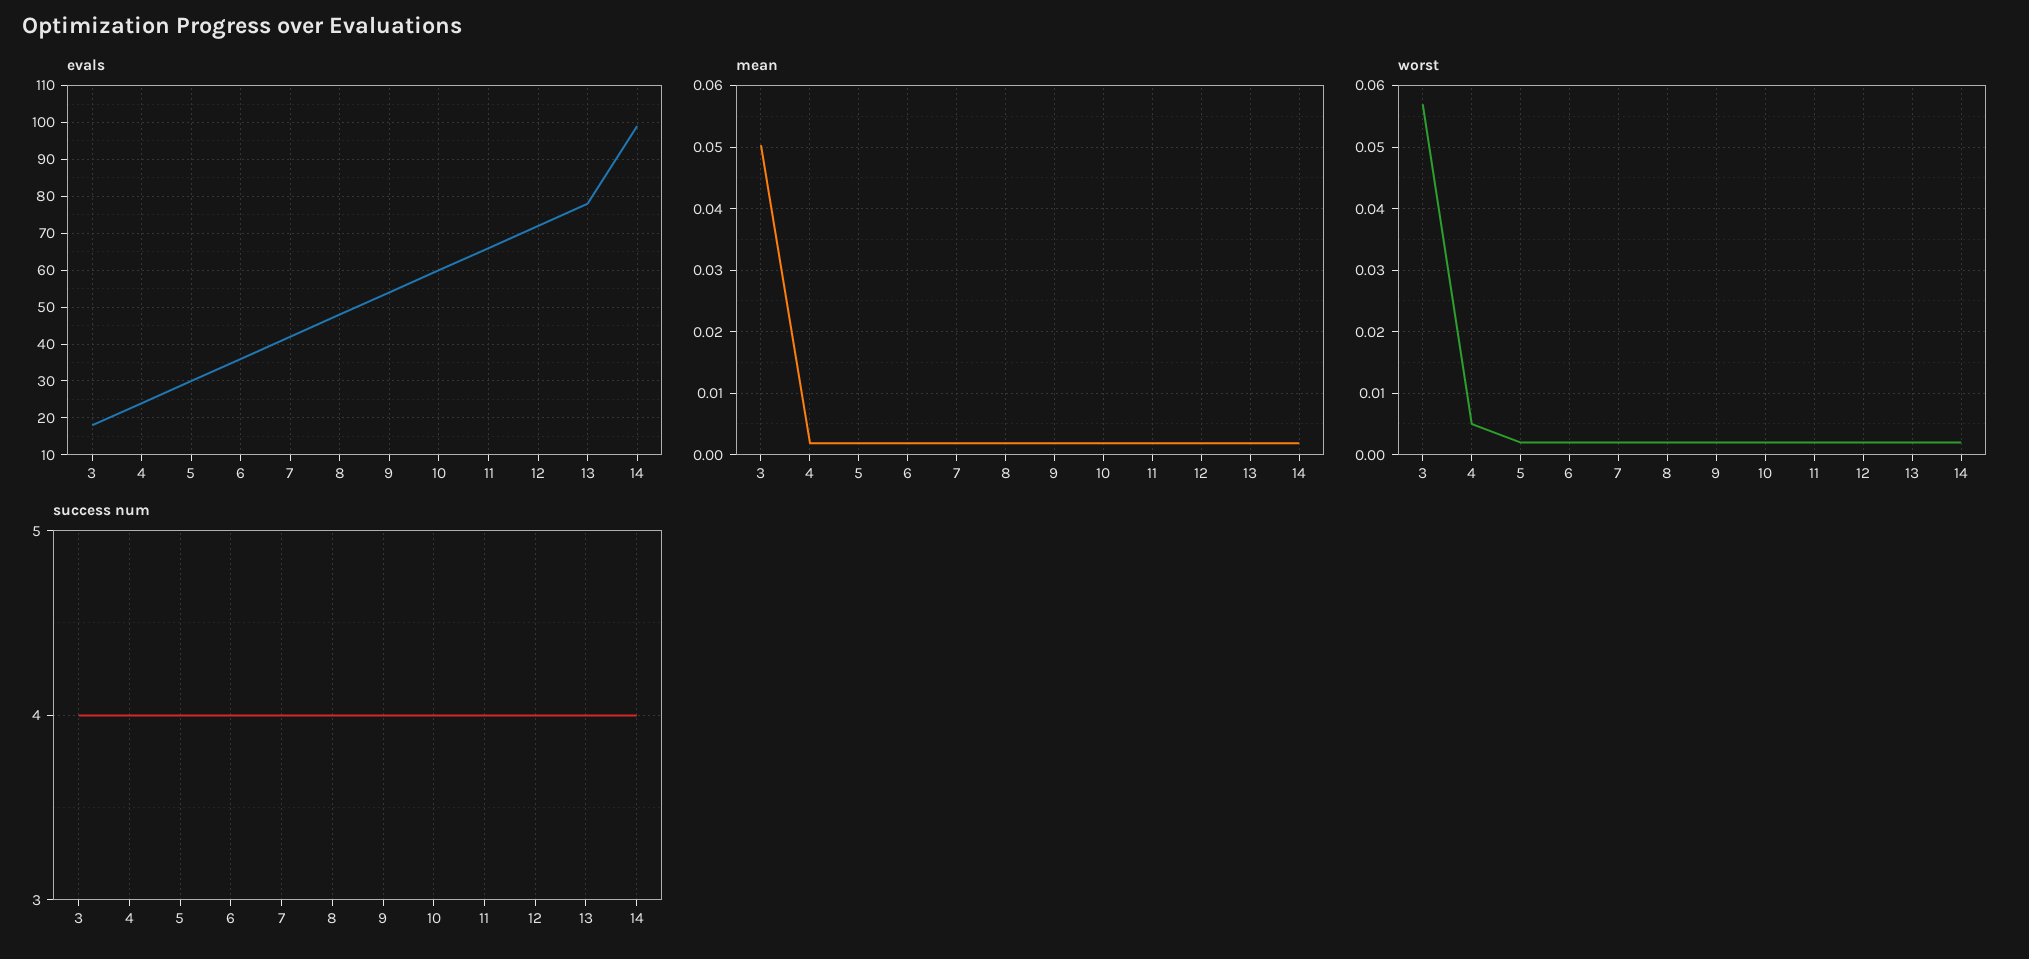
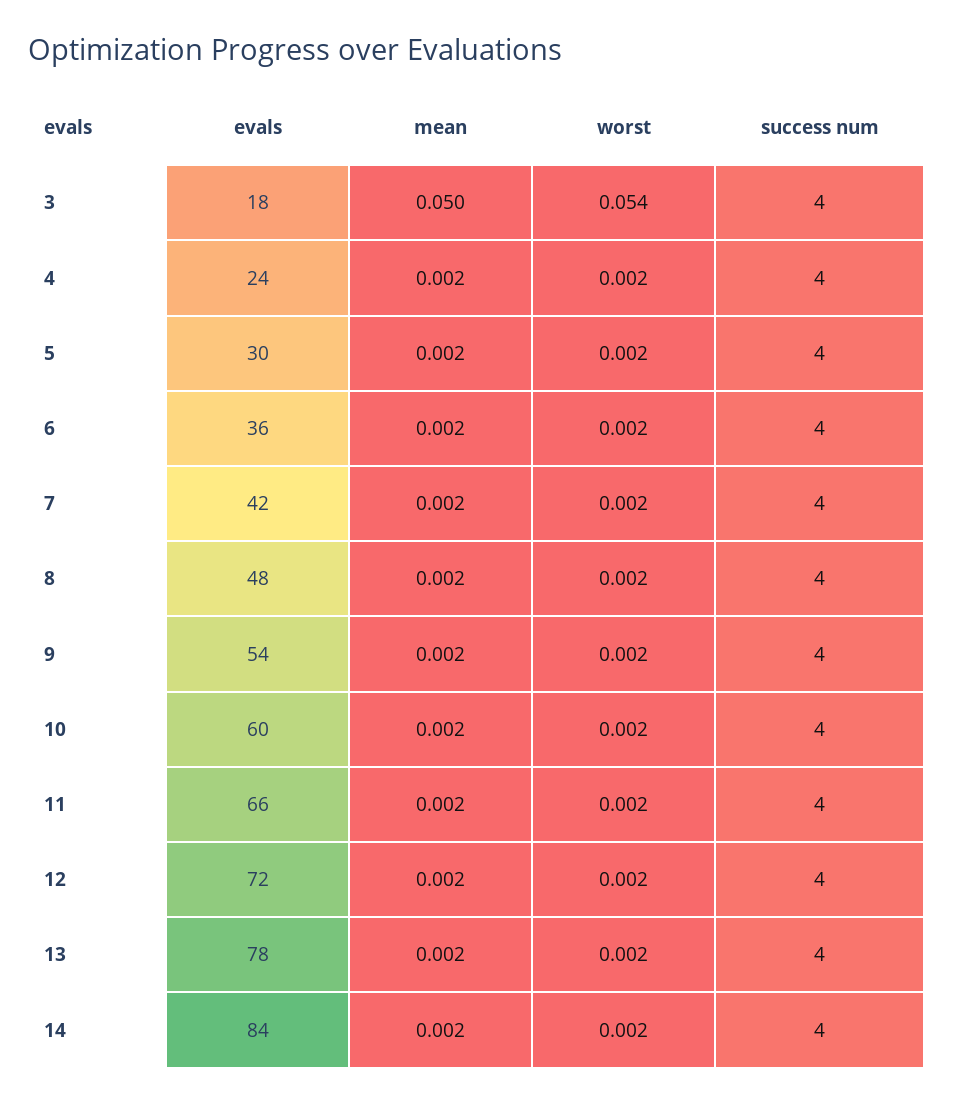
  {
    "evals": {
      "3": 18,
      "4": 24,
      "5": 30,
      "6": 36,
      "7": 42,
      "8": 48,
      "9": 54,
      "10": 60,
      "11": 66,
      "12": 72,
      "13": 78,
-     "14": 100
+     "14": 84
    },
    "mean": {
      "3": 0.05,
      "4": 0.002,
      "5": 0.002,
      "6": 0.002,
      "7": 0.002,
      "8": 0.002,
      "9": 0.002,
      "10": 0.002,
      "11": 0.002,
      "12": 0.002,
      "13": 0.002,
      "14": 0.002
    },
    "worst": {
-     "3": 0.057,
+     "3": 0.054,
-     "4": 0.005,
+     "4": 0.002,
      "5": 0.002,
      "6": 0.002,
      "7": 0.002,
      "8": 0.002,
      "9": 0.002,
      "10": 0.002,
      "11": 0.002,
      "12": 0.002,
      "13": 0.002,
      "14": 0.002
    },
    "success num": {
      "3": 4,
      "4": 4,
      "5": 4,
      "6": 4,
      "7": 4,
      "8": 4,
      "9": 4,
      "10": 4,
      "11": 4,
      "12": 4,
      "13": 4,
      "14": 4
    }
  }

